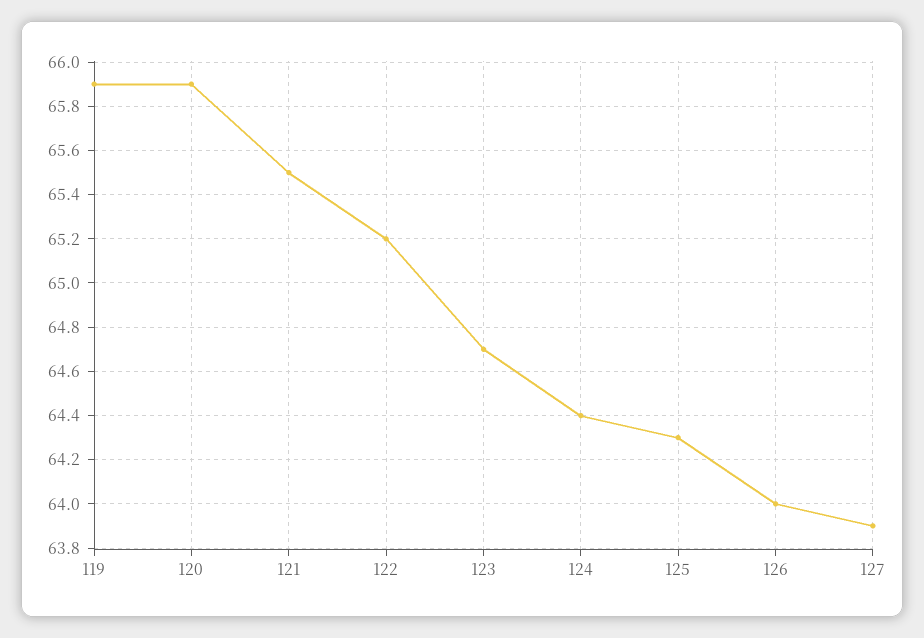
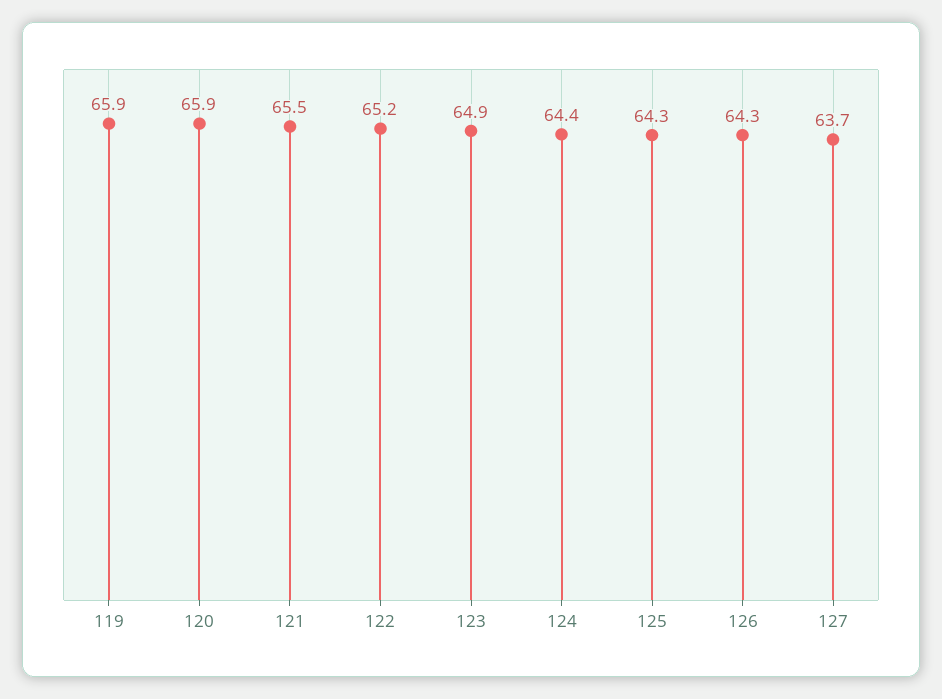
  {
    "119": 65.9,
    "120": 65.9,
    "121": 65.5,
    "122": 65.2,
-   "123": 64.7,
+   "123": 64.9,
    "124": 64.4,
    "125": 64.3,
-   "126": 64,
+   "126": 64.3,
-   "127": 63.9
+   "127": 63.7
  }

